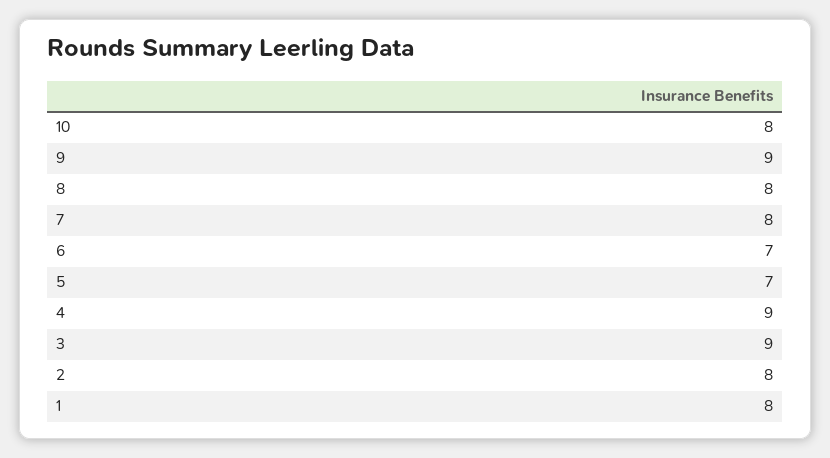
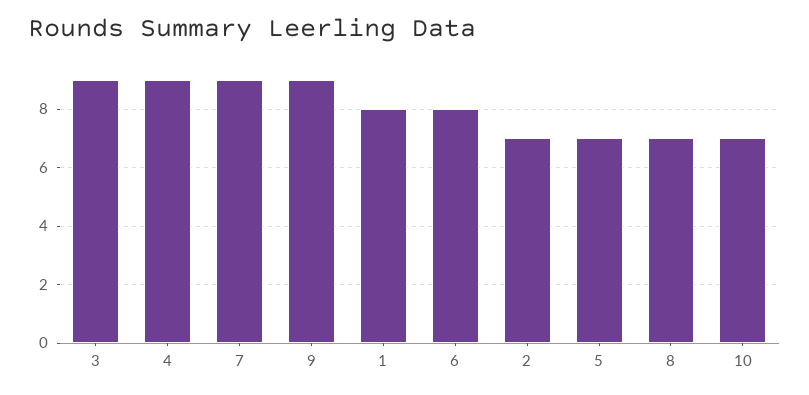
  {
-   "10": 8,
+   "10": 7,
    "9": 9,
-   "8": 8,
+   "8": 7,
-   "7": 8,
+   "7": 9,
-   "6": 7,
+   "6": 8,
    "5": 7,
    "4": 9,
    "3": 9,
-   "2": 8,
+   "2": 7,
    "1": 8
  }

